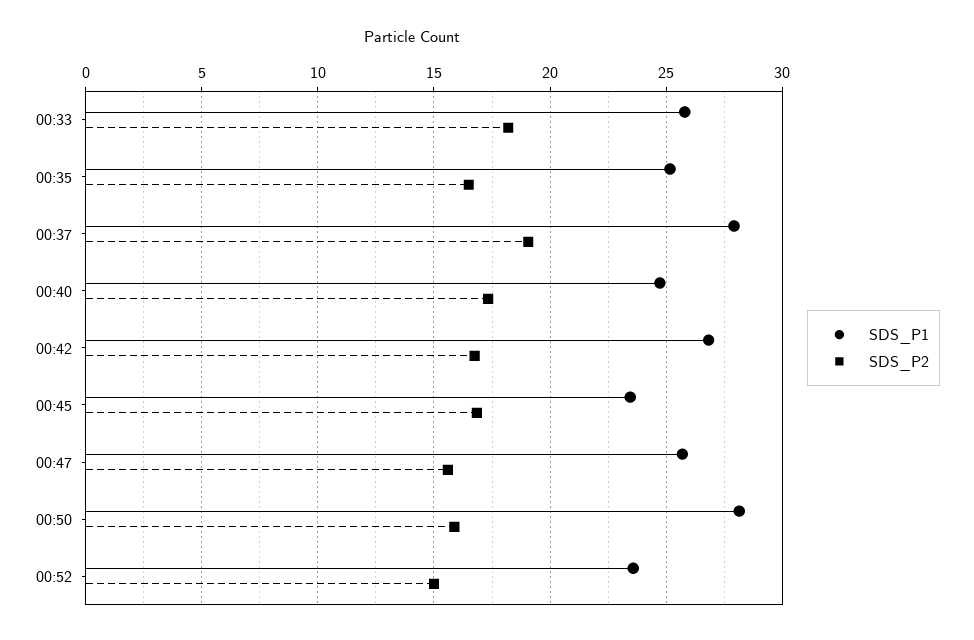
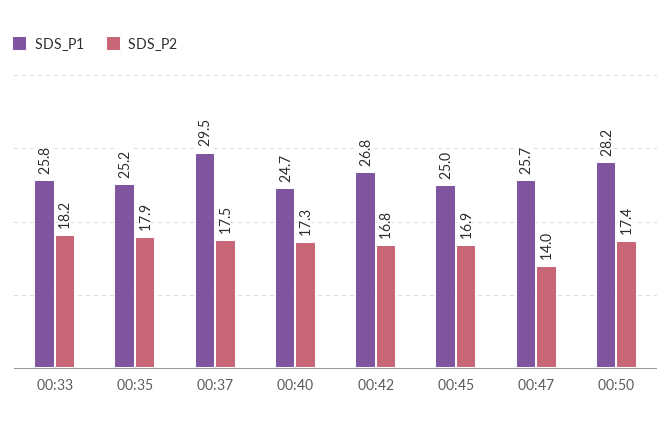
  {
    "SDS_P1": {
      "00:33": 25.8,
      "00:35": 25.2,
-     "00:37": 28,
+     "00:37": 29.5,
      "00:40": 24.7,
      "00:42": 26.8,
-     "00:45": 23.5,
+     "00:45": 25,
      "00:47": 25.7,
-     "00:50": 28.2,
+     "00:50": 28.2
-     "00:52": 23.5
    },
    "SDS_P2": {
      "00:33": 18.2,
-     "00:35": 16.5,
+     "00:35": 17.9,
-     "00:37": 19,
+     "00:37": 17.5,
      "00:40": 17.3,
      "00:42": 16.8,
      "00:45": 16.9,
-     "00:47": 15.5,
+     "00:47": 14,
-     "00:50": 16,
+     "00:50": 17.4
-     "00:52": 15
    }
  }

